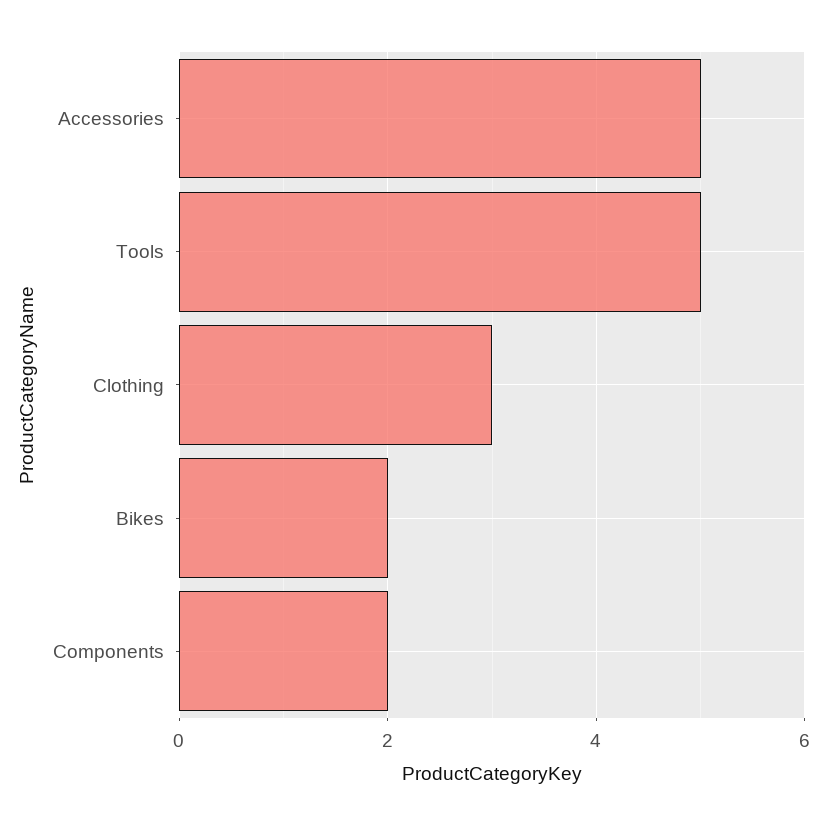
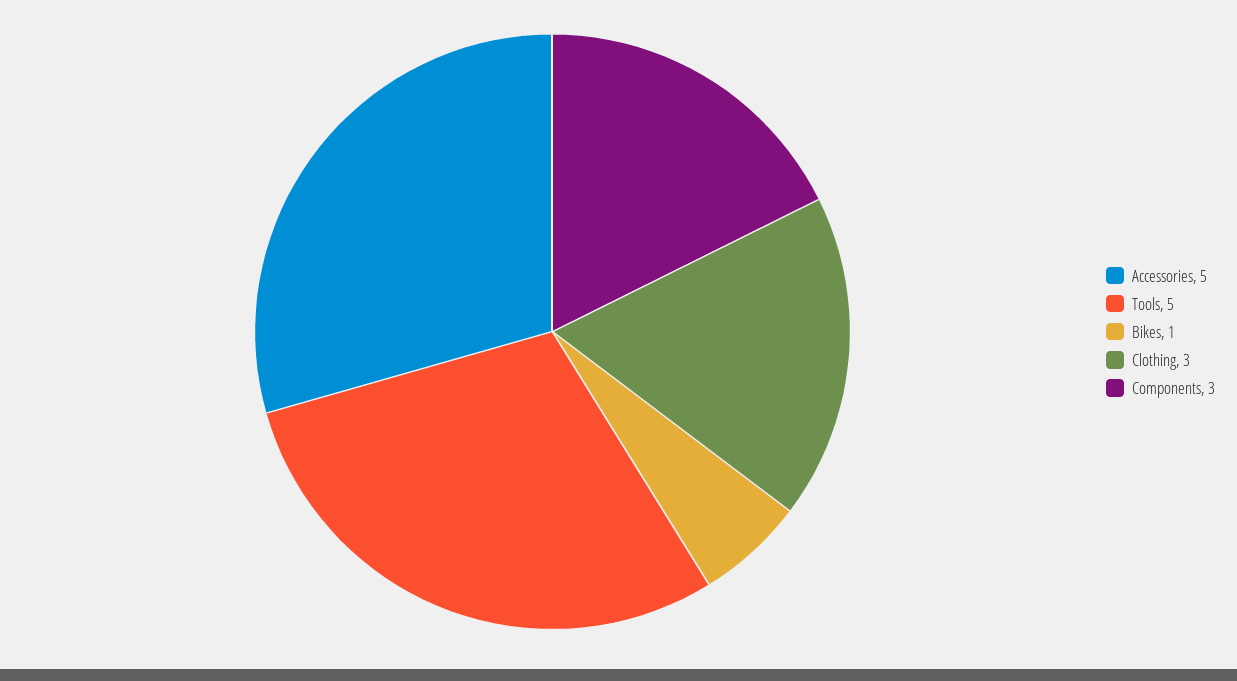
  {
    "Accessories": 5,
    "Tools": 5,
    "Clothing": 3,
-   "Bikes": 2,
+   "Bikes": 1,
-   "Components": 2
+   "Components": 3
  }

